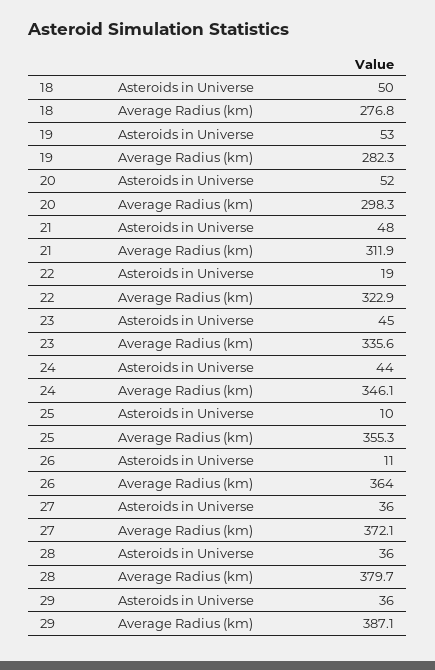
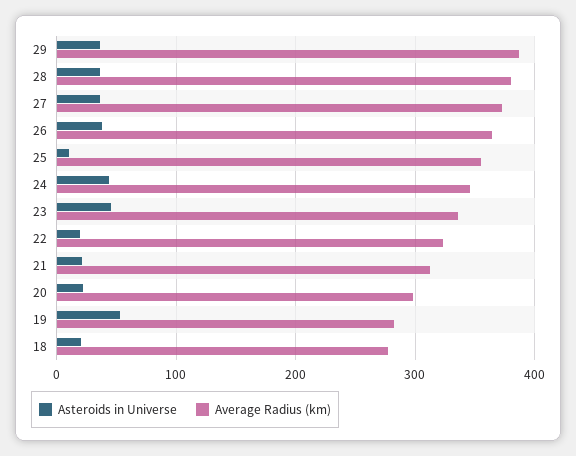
  {
    "Asteroids in Universe": {
-     "18": 50,
+     "18": 20,
      "19": 53,
-     "20": 52,
+     "20": 20,
-     "21": 48,
+     "21": 20,
      "22": 19,
      "23": 45,
      "24": 44,
      "25": 10,
-     "26": 11,
+     "26": 40,
      "27": 36,
      "28": 36,
      "29": 36
    },
    "Average Radius (km)": {
      "18": 276.8,
      "19": 282.3,
      "20": 298.3,
      "21": 311.9,
      "22": 322.9,
      "23": 335.6,
      "24": 346.1,
      "25": 355.3,
      "26": 364,
      "27": 372.1,
      "28": 379.7,
      "29": 387.1
    }
  }

